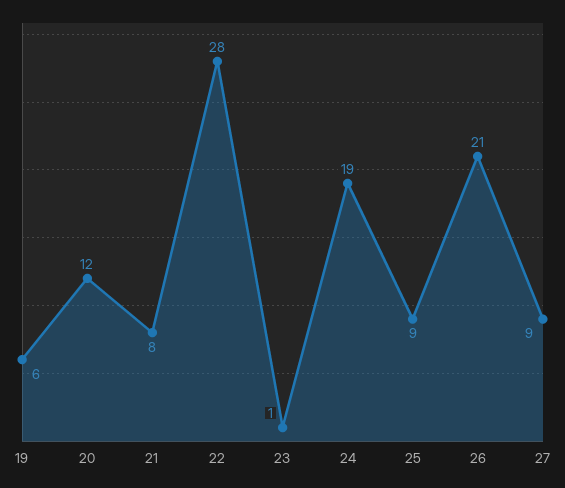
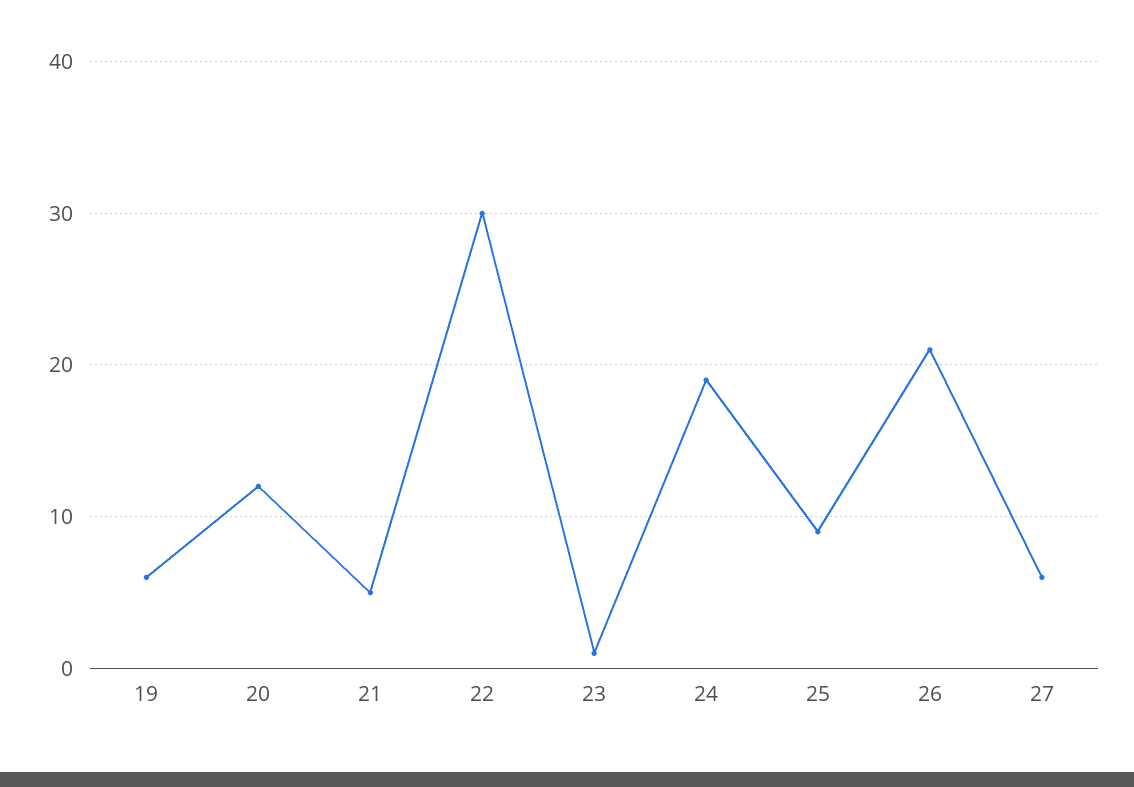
  {
    "19": 6,
    "20": 12,
-   "21": 8,
+   "21": 5,
-   "22": 28,
+   "22": 30,
    "23": 1,
    "24": 19,
    "25": 9,
    "26": 21,
-   "27": 9
+   "27": 6
  }

